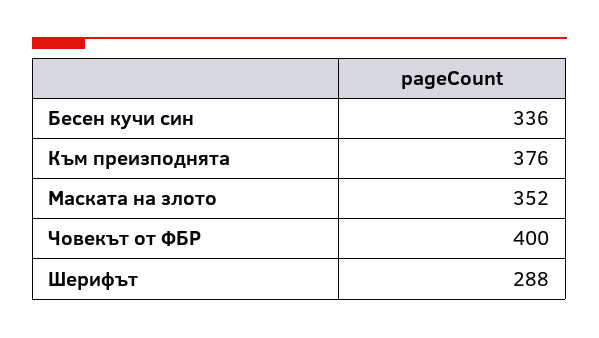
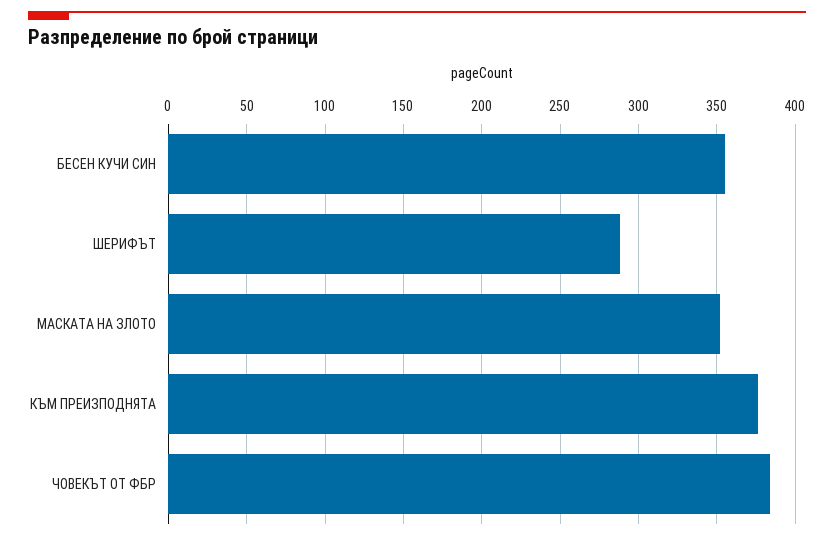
  {
-   "Бесен кучи син": 336,
+   "Бесен кучи син": 355,
    "Към преизподнята": 376,
    "Маската на злото": 352,
-   "Човекът от ФБР": 400,
+   "Човекът от ФБР": 385,
    "Шерифът": 288
  }

